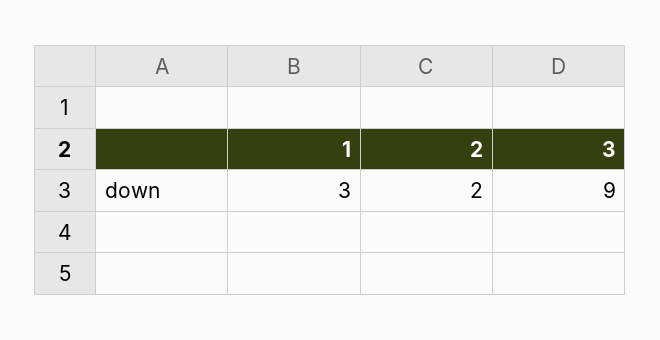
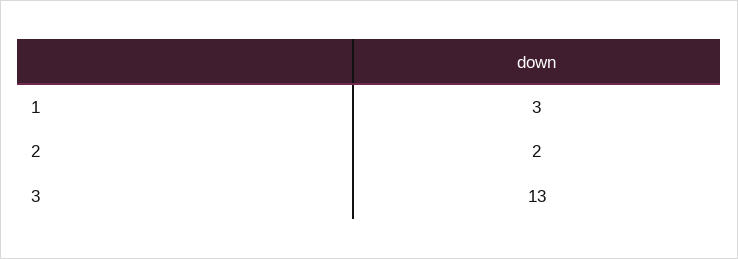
  {
    "1": 3,
    "2": 2,
-   "3": 9
+   "3": 13
  }

